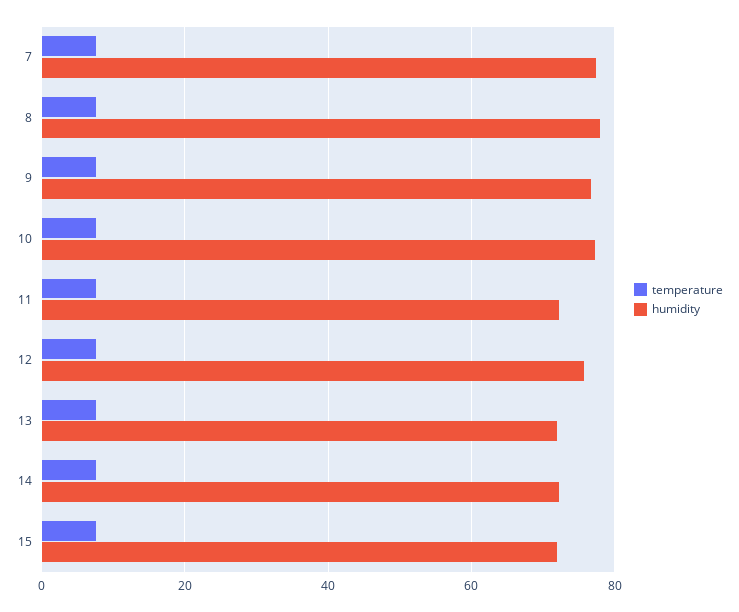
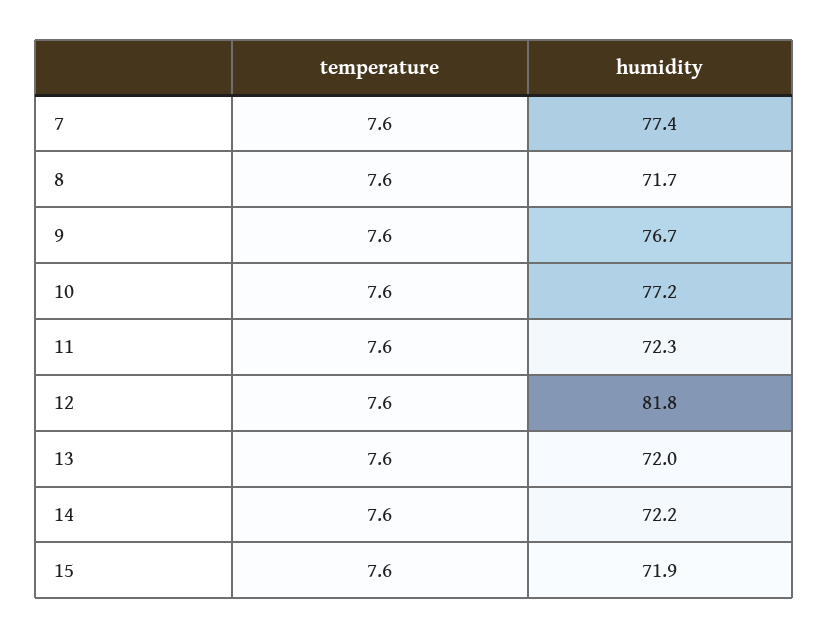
  {
    "temperature": {
      "7": 7.6,
      "8": 7.6,
      "9": 7.6,
      "10": 7.6,
      "11": 7.6,
      "12": 7.6,
      "13": 7.6,
      "14": 7.6,
      "15": 7.6
    },
    "humidity": {
      "7": 77.4,
-     "8": 78,
+     "8": 71.7,
      "9": 76.7,
      "10": 77.2,
      "11": 72.3,
-     "12": 76,
+     "12": 81.8,
      "13": 72,
      "14": 72.2,
      "15": 71.9
    }
  }

